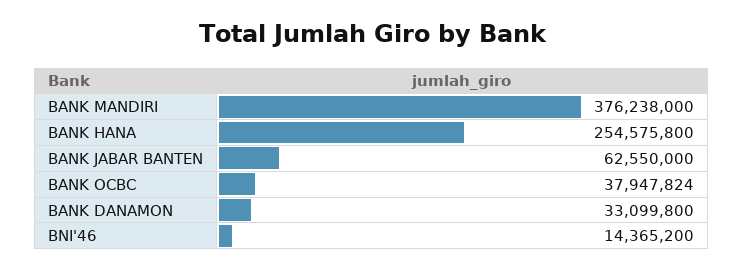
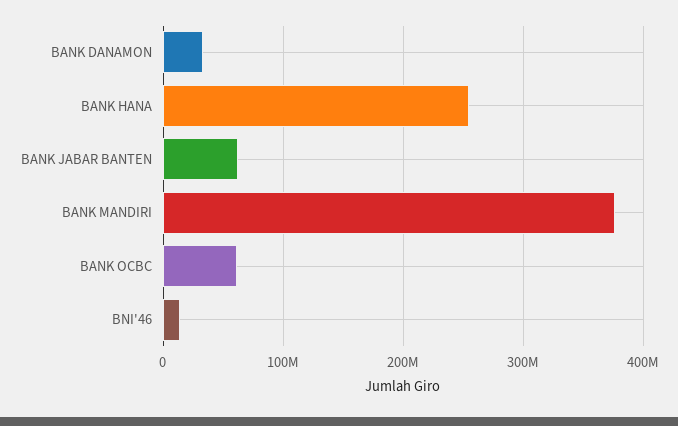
  {
    "BANK MANDIRI": 376238000,
    "BANK HANA": 254575800,
    "BANK JABAR BANTEN": 62550000,
-   "BANK OCBC": 37947824,
+   "BANK OCBC": 60000000,
    "BANK DANAMON": 33099800,
    "BNI'46": 14365200
  }

